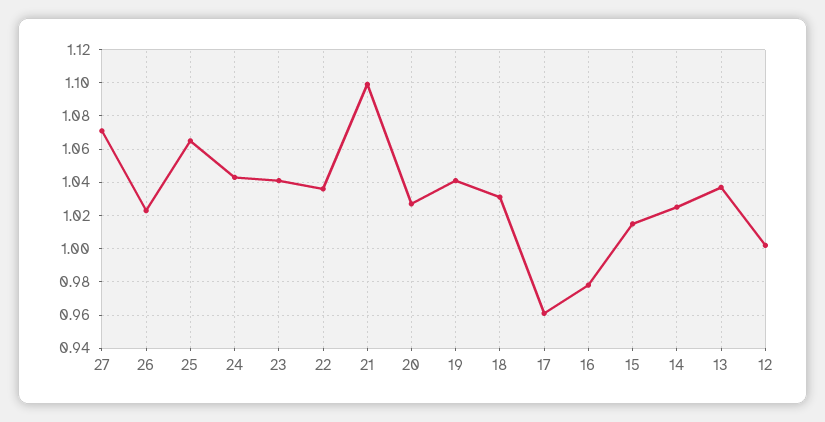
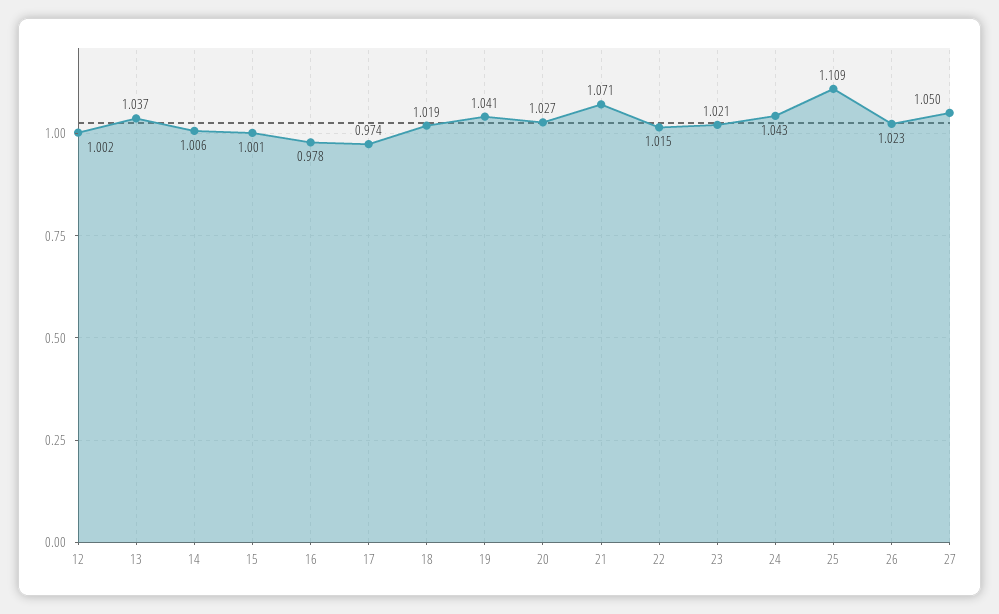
  {
-   "27": 1.07,
+   "27": 1.05,
    "26": 1.023,
-   "25": 1.065,
+   "25": 1.109,
    "24": 1.043,
-   "23": 1.04,
+   "23": 1.021,
-   "22": 1.035,
+   "22": 1.015,
-   "21": 1.1,
+   "21": 1.071,
    "20": 1.027,
    "19": 1.041,
-   "18": 1.03,
+   "18": 1.019,
-   "17": 0.96,
+   "17": 0.974,
    "16": 0.978,
-   "15": 1.015,
+   "15": 1.001,
-   "14": 1.025,
+   "14": 1.006,
    "13": 1.037,
    "12": 1.002
  }

